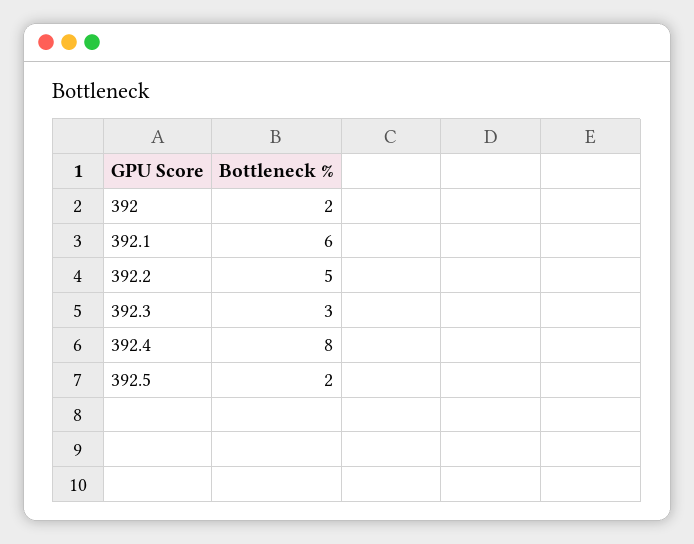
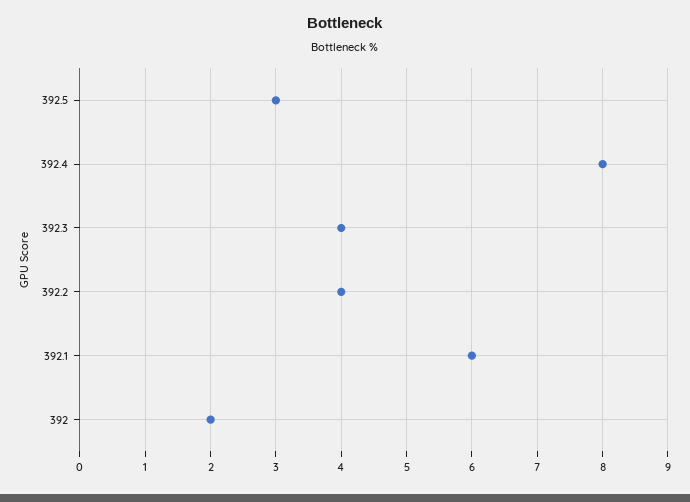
  {
    "392": 2,
    "392.1": 6,
-   "392.2": 5,
+   "392.2": 4,
-   "392.3": 3,
+   "392.3": 4,
    "392.4": 8,
-   "392.5": 2
+   "392.5": 3
  }

